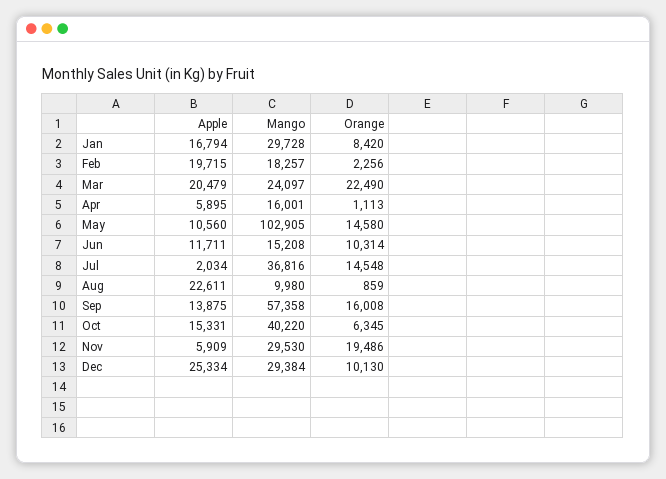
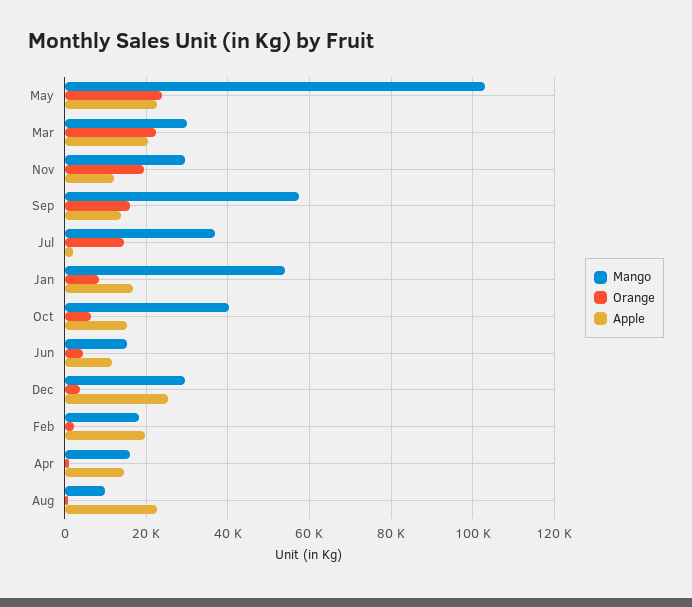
  {
    "Apple": {
      "Jan": 16794,
      "Feb": 19715,
      "Mar": 20479,
-     "Apr": 5895,
+     "Apr": 14000,
-     "May": 10560,
+     "May": 22000,
      "Jun": 11711,
      "Jul": 2034,
      "Aug": 22611,
      "Sep": 13875,
      "Oct": 15331,
-     "Nov": 5909,
+     "Nov": 12000,
      "Dec": 25334
    },
    "Mango": {
-     "Jan": 29728,
+     "Jan": 54000,
      "Feb": 18257,
-     "Mar": 24097,
+     "Mar": 30000,
      "Apr": 16001,
      "May": 102905,
      "Jun": 15208,
      "Jul": 36816,
      "Aug": 9980,
      "Sep": 57358,
      "Oct": 40220,
      "Nov": 29530,
      "Dec": 29384
    },
    "Orange": {
      "Jan": 8420,
      "Feb": 2256,
      "Mar": 22490,
      "Apr": 1113,
-     "May": 14580,
+     "May": 24000,
-     "Jun": 10314,
+     "Jun": 4000,
      "Jul": 14548,
      "Aug": 859,
      "Sep": 16008,
      "Oct": 6345,
      "Nov": 19486,
-     "Dec": 10130
+     "Dec": 4000
    }
  }

